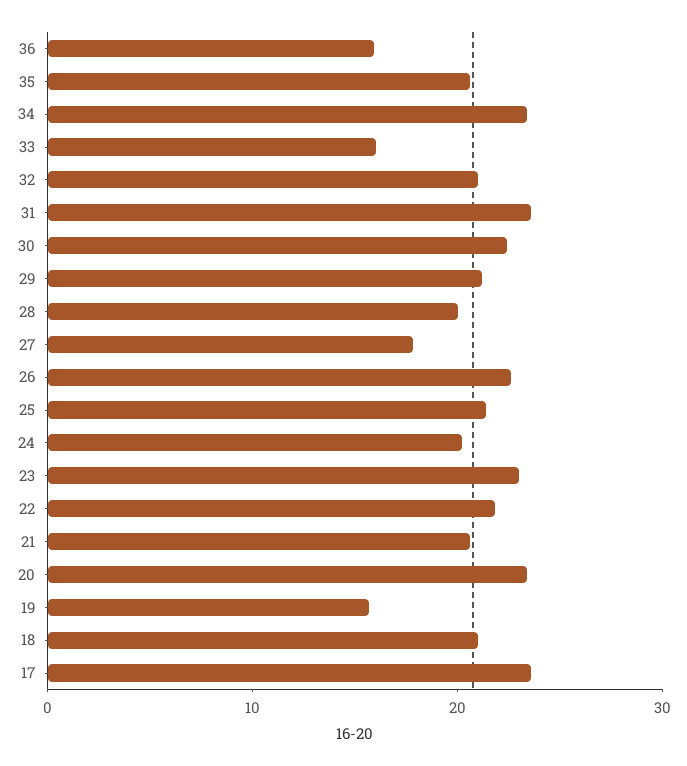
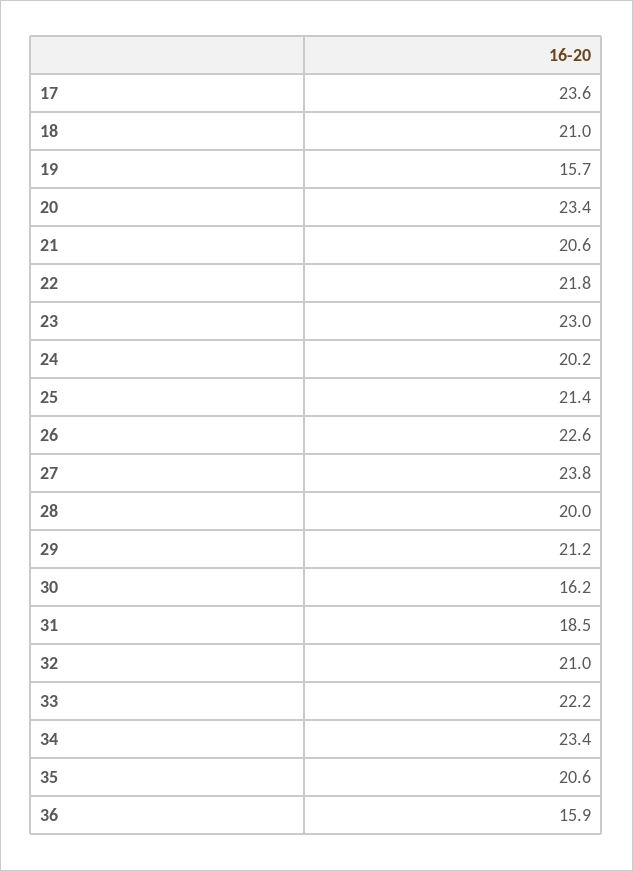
  {
    "36": 15.9,
    "35": 20.6,
    "34": 23.4,
-   "33": 16,
+   "33": 22.2,
    "32": 21,
-   "31": 24,
+   "31": 18.5,
-   "30": 22,
+   "30": 16.2,
    "29": 21.2,
    "28": 20,
-   "27": 18,
+   "27": 23.8,
    "26": 22.6,
    "25": 21.4,
    "24": 20.2,
    "23": 23,
    "22": 21.8,
    "21": 20.6,
    "20": 23.4,
    "19": 15.7,
    "18": 21,
    "17": 23.6
  }

